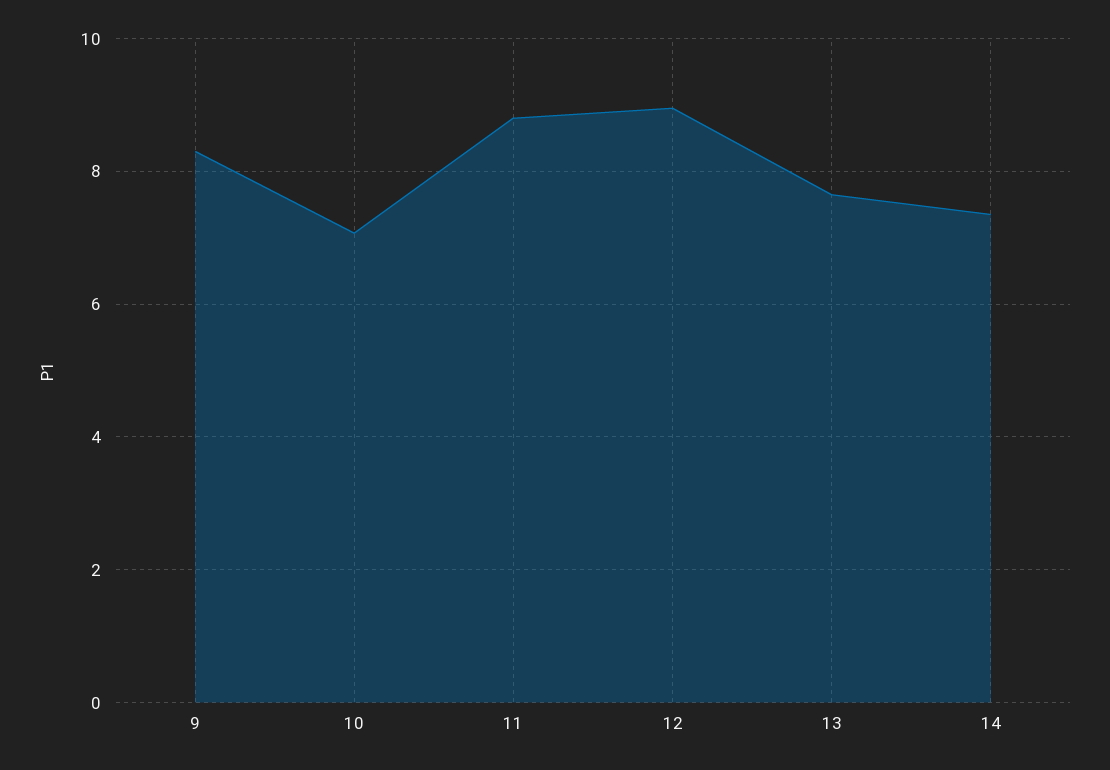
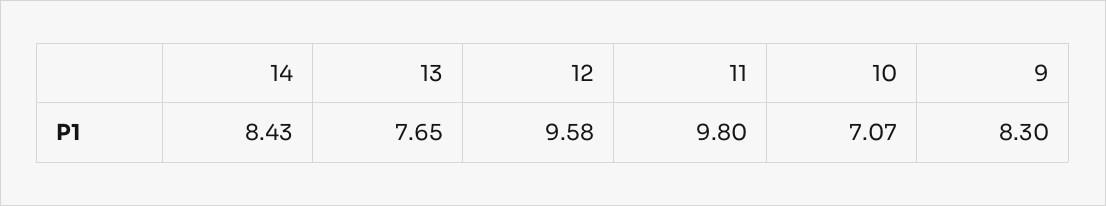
  {
    "9": 8.3,
    "10": 7.07,
-   "11": 8.8,
+   "11": 9.8,
-   "12": 9,
+   "12": 9.58,
    "13": 7.65,
-   "14": 7.4
+   "14": 8.43
  }

